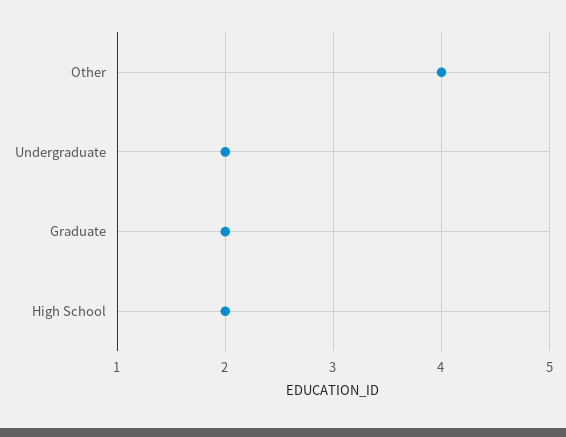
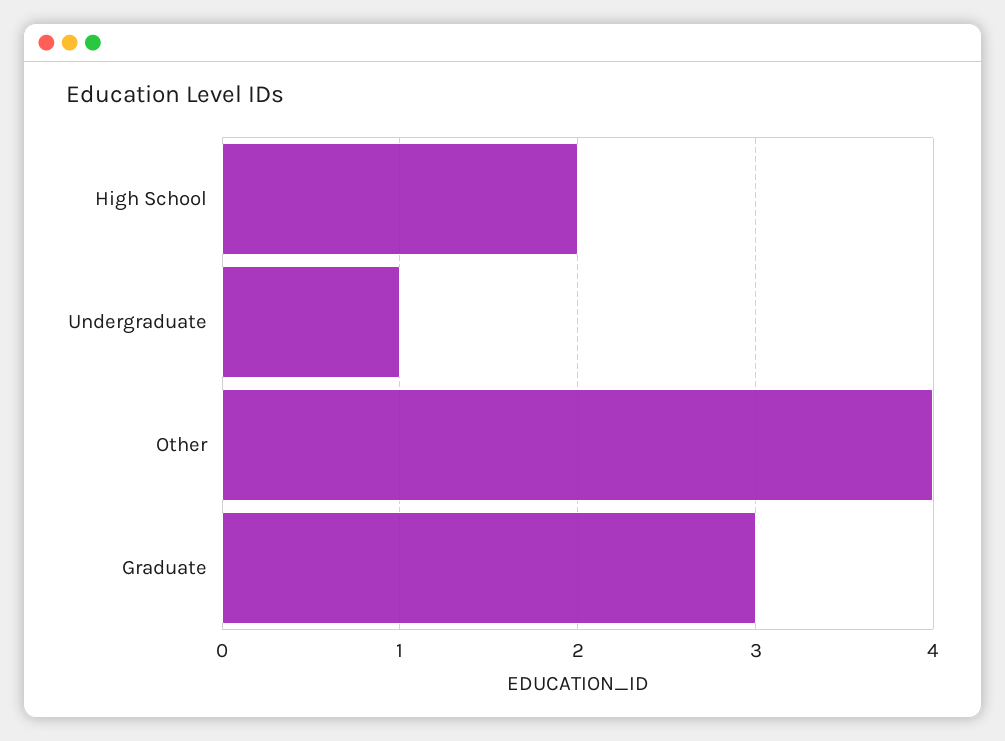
  {
    "Other": 4,
-   "Undergraduate": 2,
+   "Undergraduate": 1,
-   "Graduate": 2,
+   "Graduate": 3,
    "High School": 2
  }

